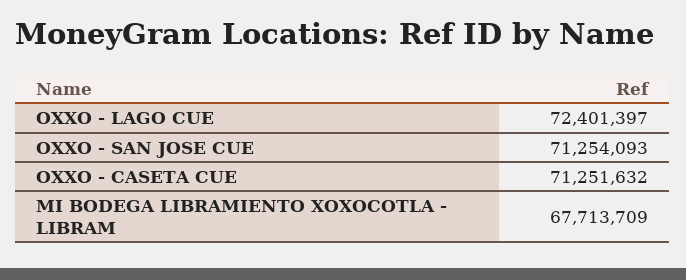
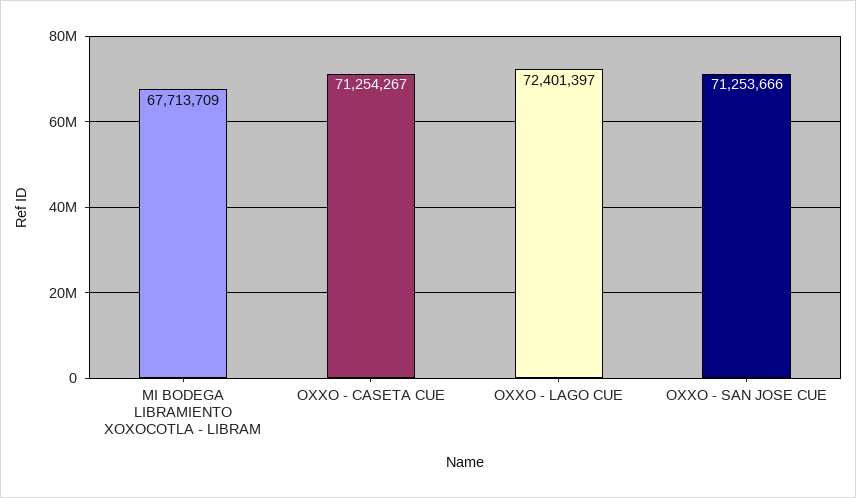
  {
    "OXXO - LAGO CUE": 72401397,
-   "OXXO - SAN JOSE CUE": 71254093,
+   "OXXO - SAN JOSE CUE": 71253666,
-   "OXXO - CASETA CUE": 71251632,
+   "OXXO - CASETA CUE": 71254267,
    "MI BODEGA LIBRAMIENTO XOXOCOTLA - LIBRAM": 67713709
  }

